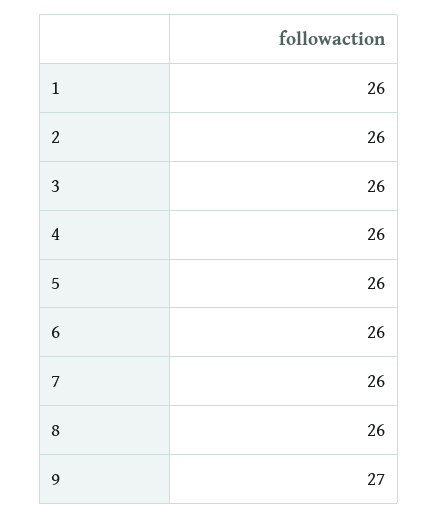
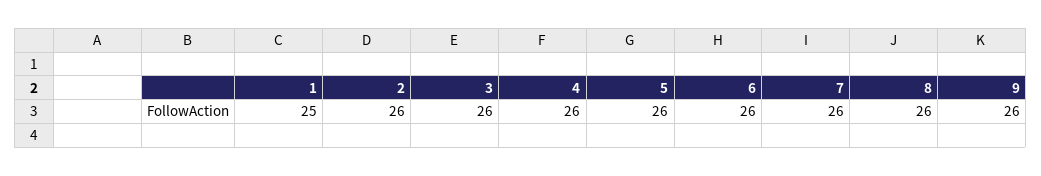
  {
-   "1": 26,
+   "1": 25,
    "2": 26,
    "3": 26,
    "4": 26,
    "5": 26,
    "6": 26,
    "7": 26,
    "8": 26,
-   "9": 27
+   "9": 26
  }

